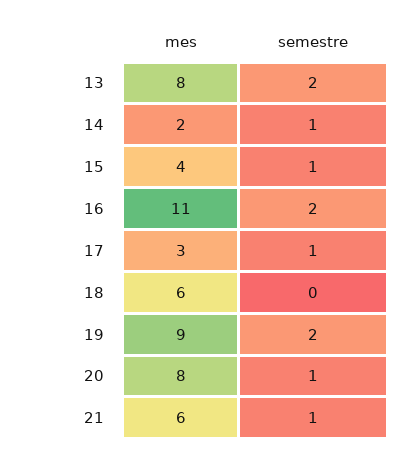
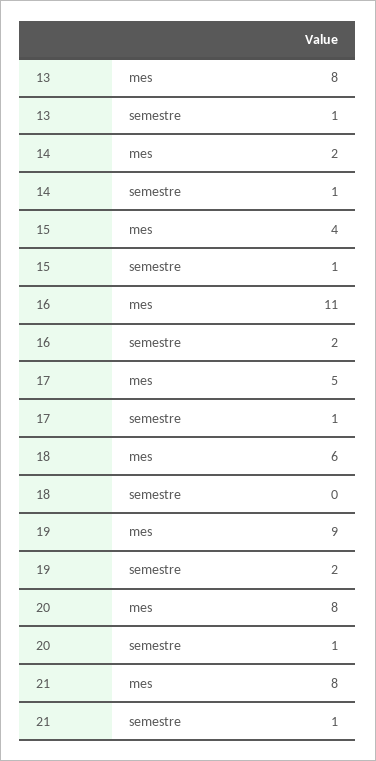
  {
    "mes": {
      "13": 8,
      "14": 2,
      "15": 4,
      "16": 11,
-     "17": 3,
+     "17": 5,
      "18": 6,
      "19": 9,
      "20": 8,
-     "21": 6
+     "21": 8
    },
    "semestre": {
-     "13": 2,
+     "13": 1,
      "14": 1,
      "15": 1,
      "16": 2,
      "17": 1,
      "18": 0,
      "19": 2,
      "20": 1,
      "21": 1
    }
  }

